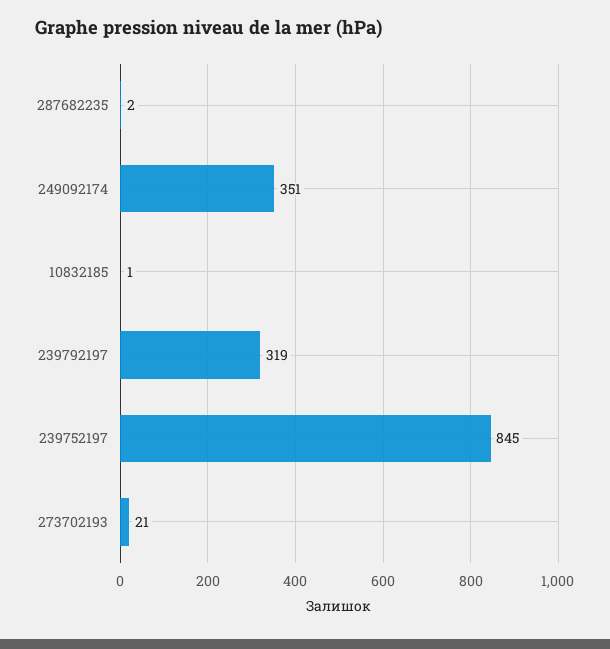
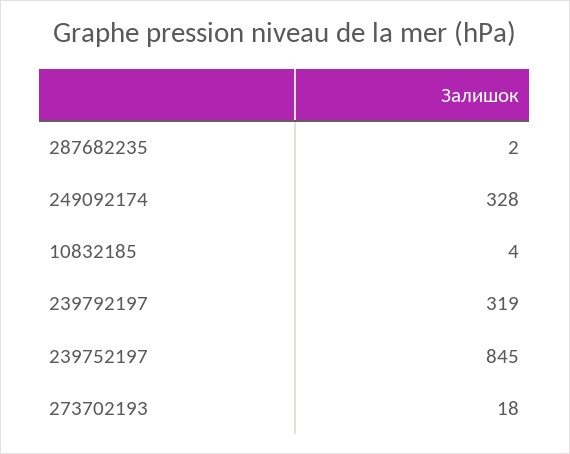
  {
    "287682235": 2,
-   "249092174": 351,
+   "249092174": 328,
-   "10832185": 1,
+   "10832185": 4,
    "239792197": 319,
    "239752197": 845,
-   "273702193": 21
+   "273702193": 18
  }

